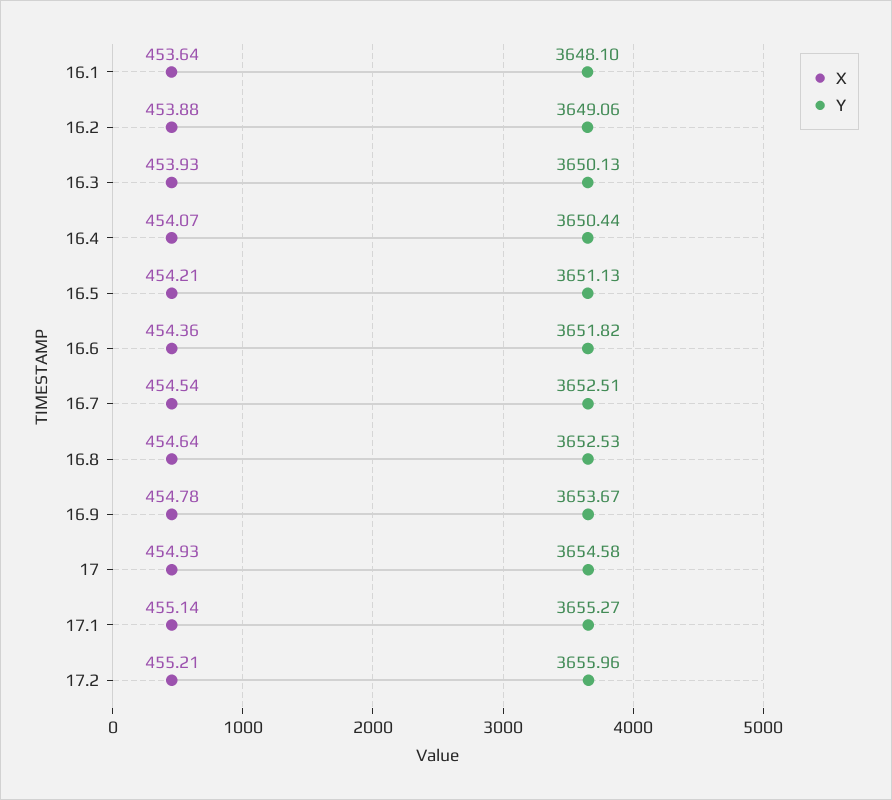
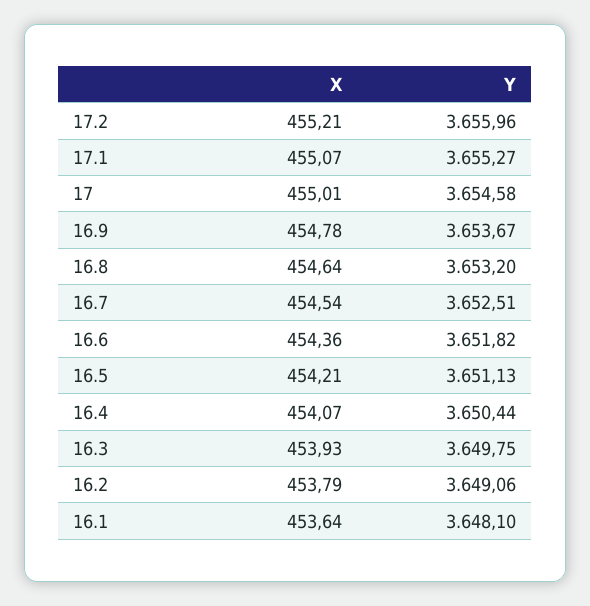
  {
    "X": {
      "16.1": 453.64,
-     "16.2": 453.88,
+     "16.2": 453.79,
      "16.3": 453.93,
      "16.4": 454.07,
      "16.5": 454.21,
      "16.6": 454.36,
      "16.7": 454.54,
      "16.8": 454.64,
      "16.9": 454.78,
-     "17": 454.93,
+     "17": 455.01,
-     "17.1": 455.14,
+     "17.1": 455.07,
      "17.2": 455.21
    },
    "Y": {
      "16.1": 3648.1,
      "16.2": 3649.06,
-     "16.3": 3650.13,
+     "16.3": 3649.75,
      "16.4": 3650.44,
      "16.5": 3651.13,
      "16.6": 3651.82,
      "16.7": 3652.51,
-     "16.8": 3652.53,
+     "16.8": 3653.2,
      "16.9": 3653.67,
      "17": 3654.58,
      "17.1": 3655.27,
      "17.2": 3655.96
    }
  }

